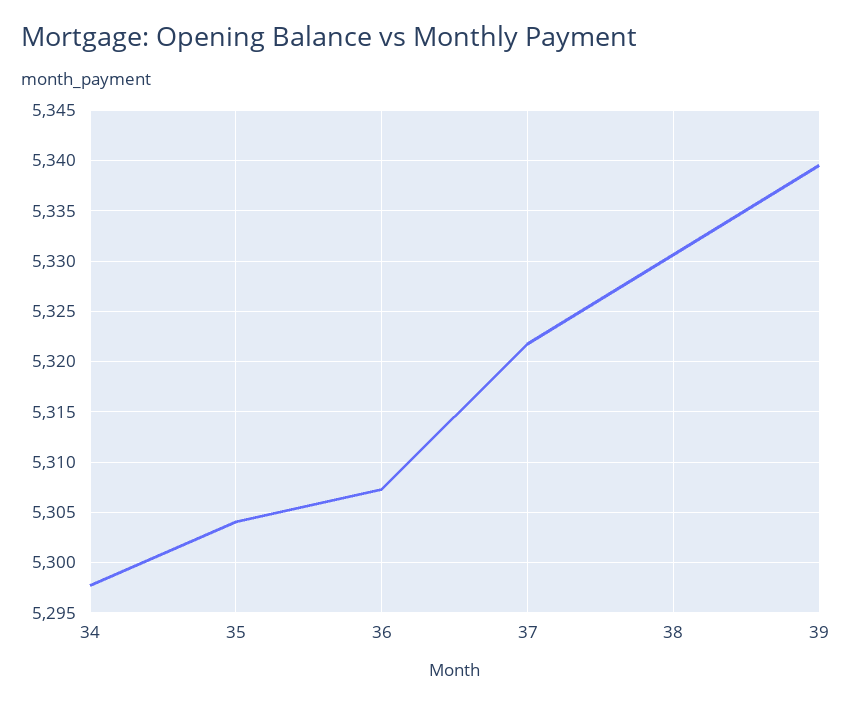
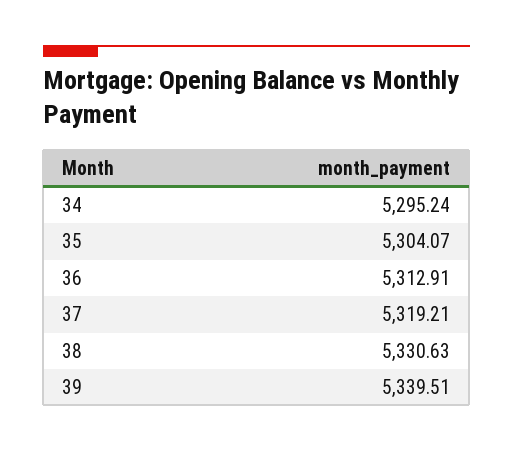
  {
-   "34": 5298,
+   "34": 5295.24,
    "35": 5304.07,
-   "36": 5307,
+   "36": 5312.91,
-   "37": 5322,
+   "37": 5319.21,
    "38": 5330.63,
    "39": 5339.51
  }

